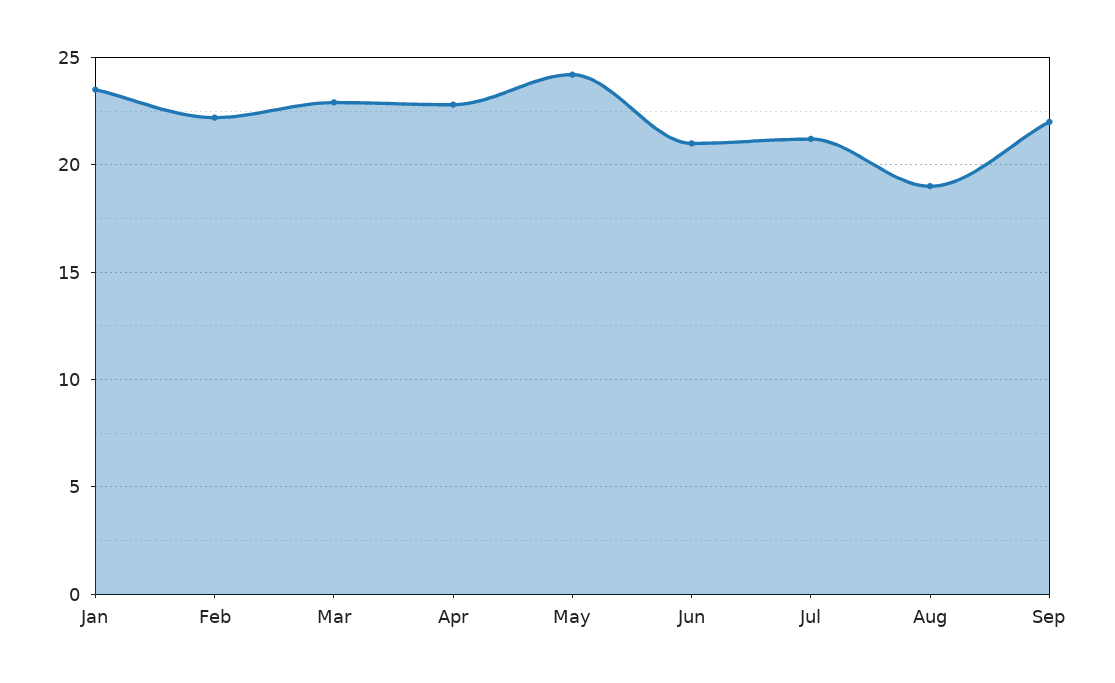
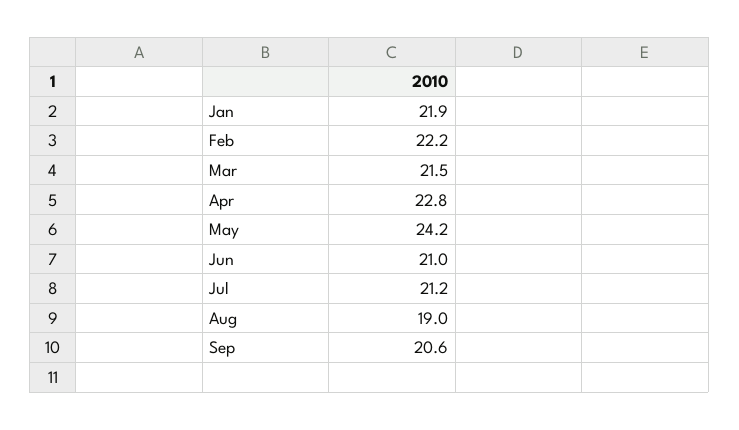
  {
-   "Jan": 23.5,
+   "Jan": 21.9,
    "Feb": 22.2,
-   "Mar": 23,
+   "Mar": 21.5,
    "Apr": 22.8,
    "May": 24.2,
    "Jun": 21,
    "Jul": 21.2,
    "Aug": 19,
-   "Sep": 22
+   "Sep": 20.6
  }

